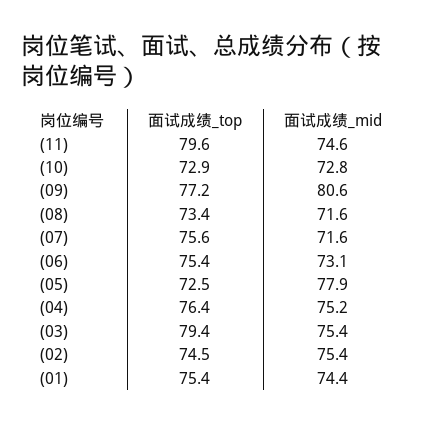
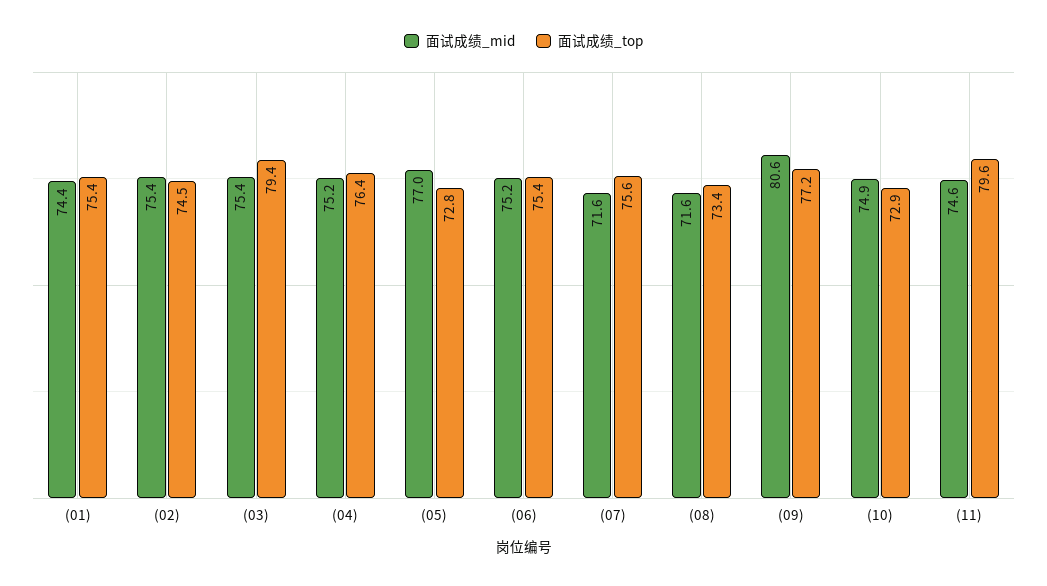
  {
    "面试成绩_top": {
      "(11)": 79.6,
      "(10)": 72.9,
      "(09)": 77.2,
      "(08)": 73.4,
      "(07)": 75.6,
      "(06)": 75.4,
-     "(05)": 72.5,
+     "(05)": 72.8,
      "(04)": 76.4,
      "(03)": 79.4,
      "(02)": 74.5,
      "(01)": 75.4
    },
    "面试成绩_mid": {
      "(11)": 74.6,
-     "(10)": 72.8,
+     "(10)": 74.9,
      "(09)": 80.6,
      "(08)": 71.6,
      "(07)": 71.6,
-     "(06)": 73.1,
+     "(06)": 75.2,
-     "(05)": 77.9,
+     "(05)": 77,
      "(04)": 75.2,
      "(03)": 75.4,
      "(02)": 75.4,
      "(01)": 74.4
    }
  }

